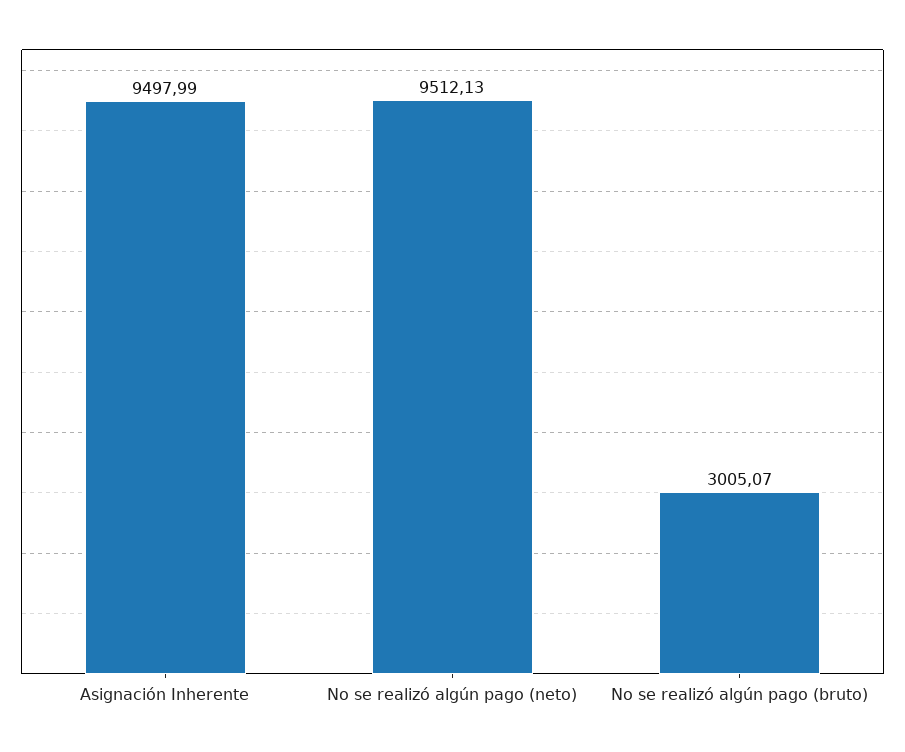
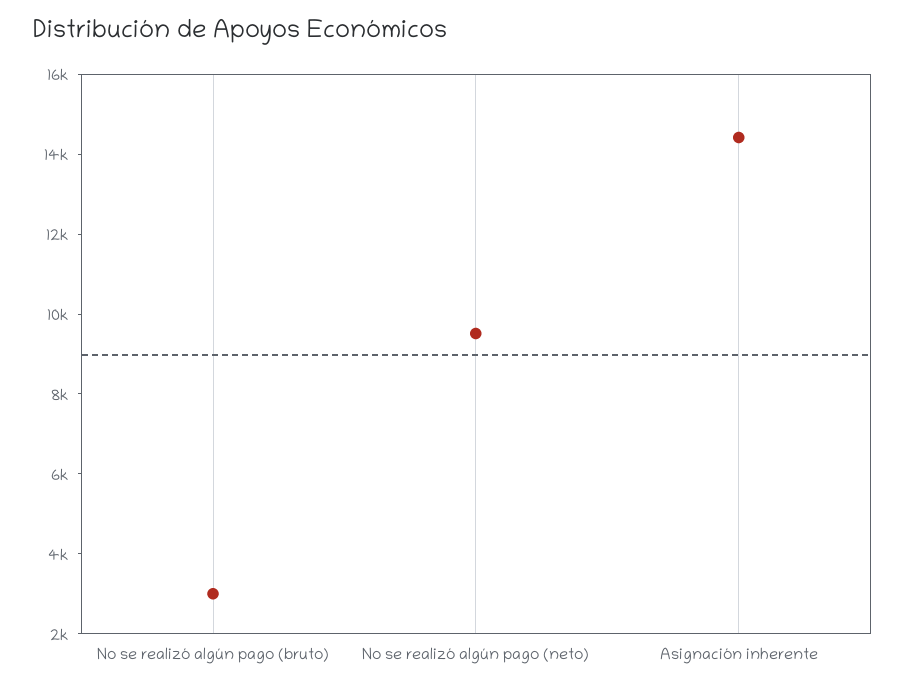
  {
-   "Asignación Inherente": 9497.99,
+   "Asignación Inherente": 14500,
    "No se realizó algún pago (neto)": 9512.13,
    "No se realizó algún pago (bruto)": 3005.07
  }

